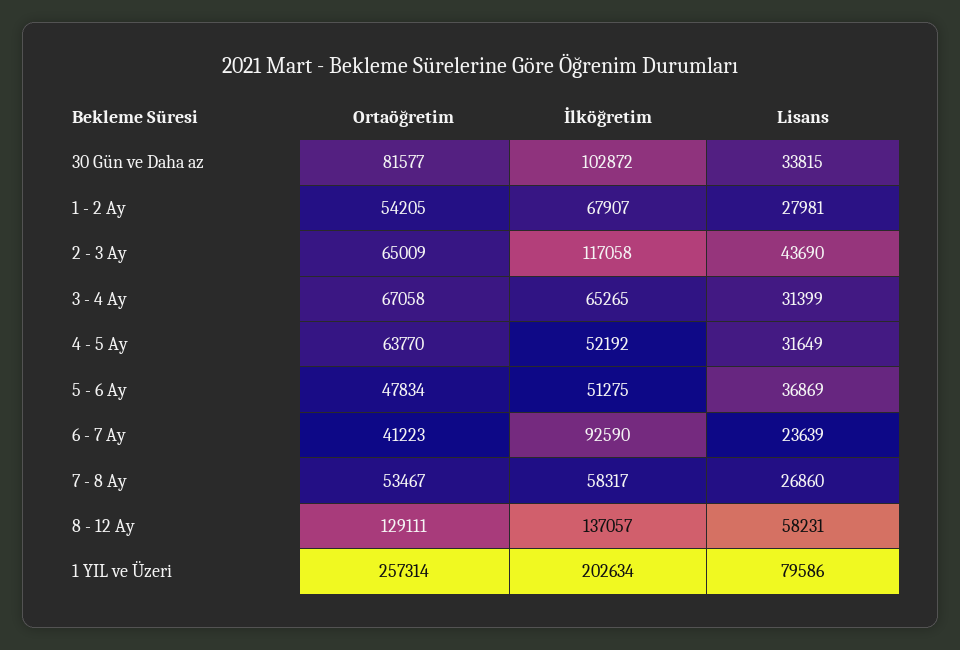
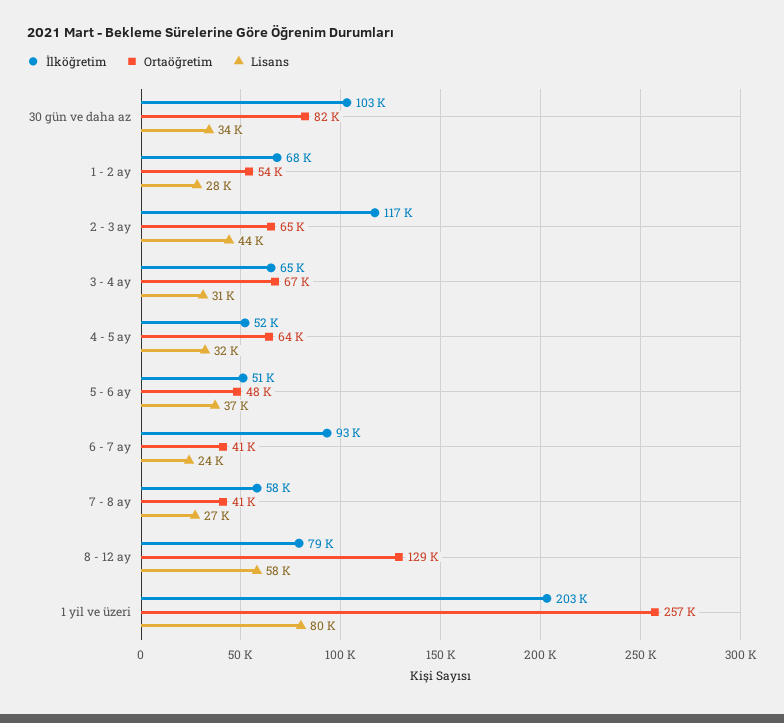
  {
    "Ortaöğretim": {
      "30 Gün ve Daha az": 81577,
      "1 - 2 Ay": 54205,
      "2 - 3 Ay": 65009,
      "3 - 4 Ay": 67058,
      "4 - 5 Ay": 63770,
      "5 - 6 Ay": 47834,
      "6 - 7 Ay": 41223,
-     "7 - 8 Ay": 53467,
+     "7 - 8 Ay": 41000,
      "8 - 12 Ay": 129111,
      "1 YIL ve Üzeri": 257314
    },
    "İlköğretim": {
      "30 Gün ve Daha az": 102872,
      "1 - 2 Ay": 67907,
      "2 - 3 Ay": 117058,
      "3 - 4 Ay": 65265,
      "4 - 5 Ay": 52192,
      "5 - 6 Ay": 51275,
      "6 - 7 Ay": 92590,
      "7 - 8 Ay": 58317,
-     "8 - 12 Ay": 137057,
+     "8 - 12 Ay": 79000,
      "1 YIL ve Üzeri": 202634
    },
    "Lisans": {
      "30 Gün ve Daha az": 33815,
      "1 - 2 Ay": 27981,
      "2 - 3 Ay": 43690,
      "3 - 4 Ay": 31399,
      "4 - 5 Ay": 31649,
      "5 - 6 Ay": 36869,
      "6 - 7 Ay": 23639,
      "7 - 8 Ay": 26860,
      "8 - 12 Ay": 58231,
      "1 YIL ve Üzeri": 79586
    }
  }

